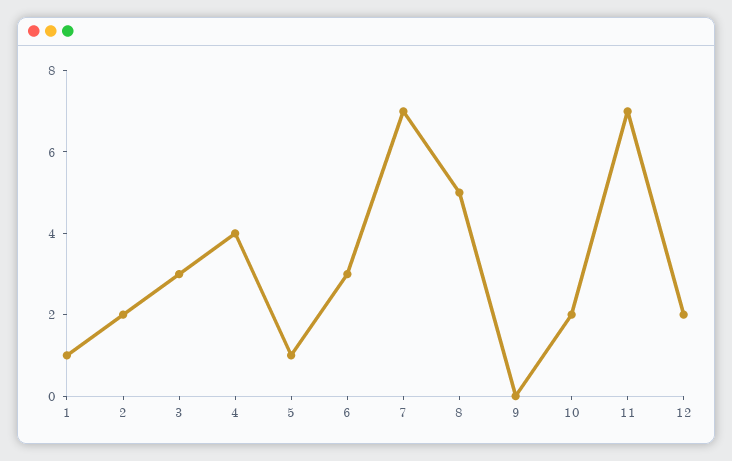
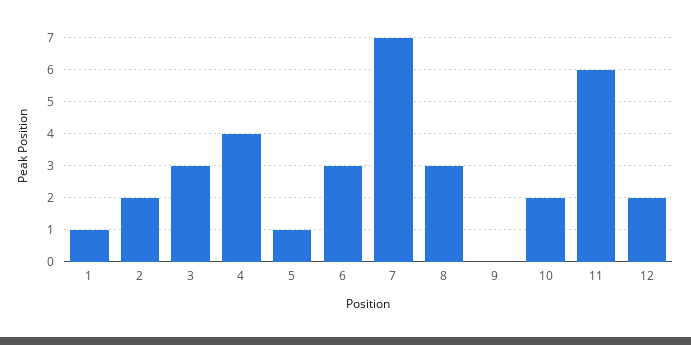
  {
    "1": 1,
    "2": 2,
    "3": 3,
    "4": 4,
    "5": 1,
    "6": 3,
    "7": 7,
-   "8": 5,
+   "8": 3,
    "9": 0,
    "10": 2,
-   "11": 7,
+   "11": 6,
    "12": 2
  }

